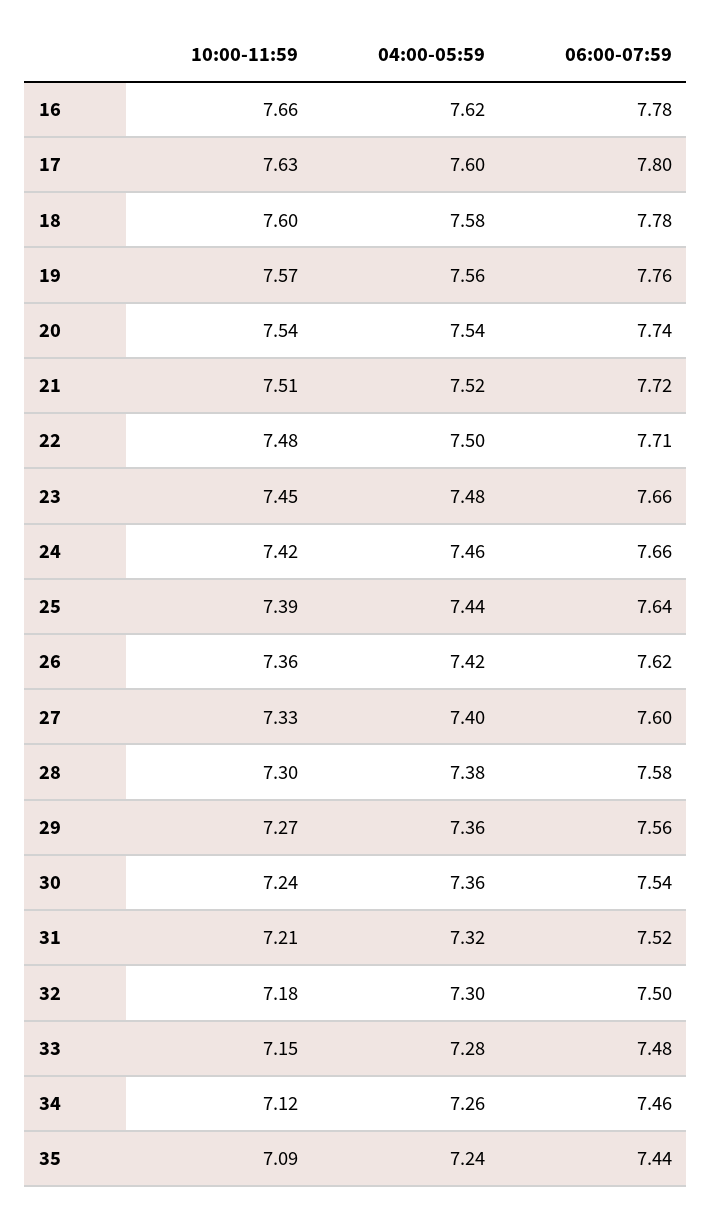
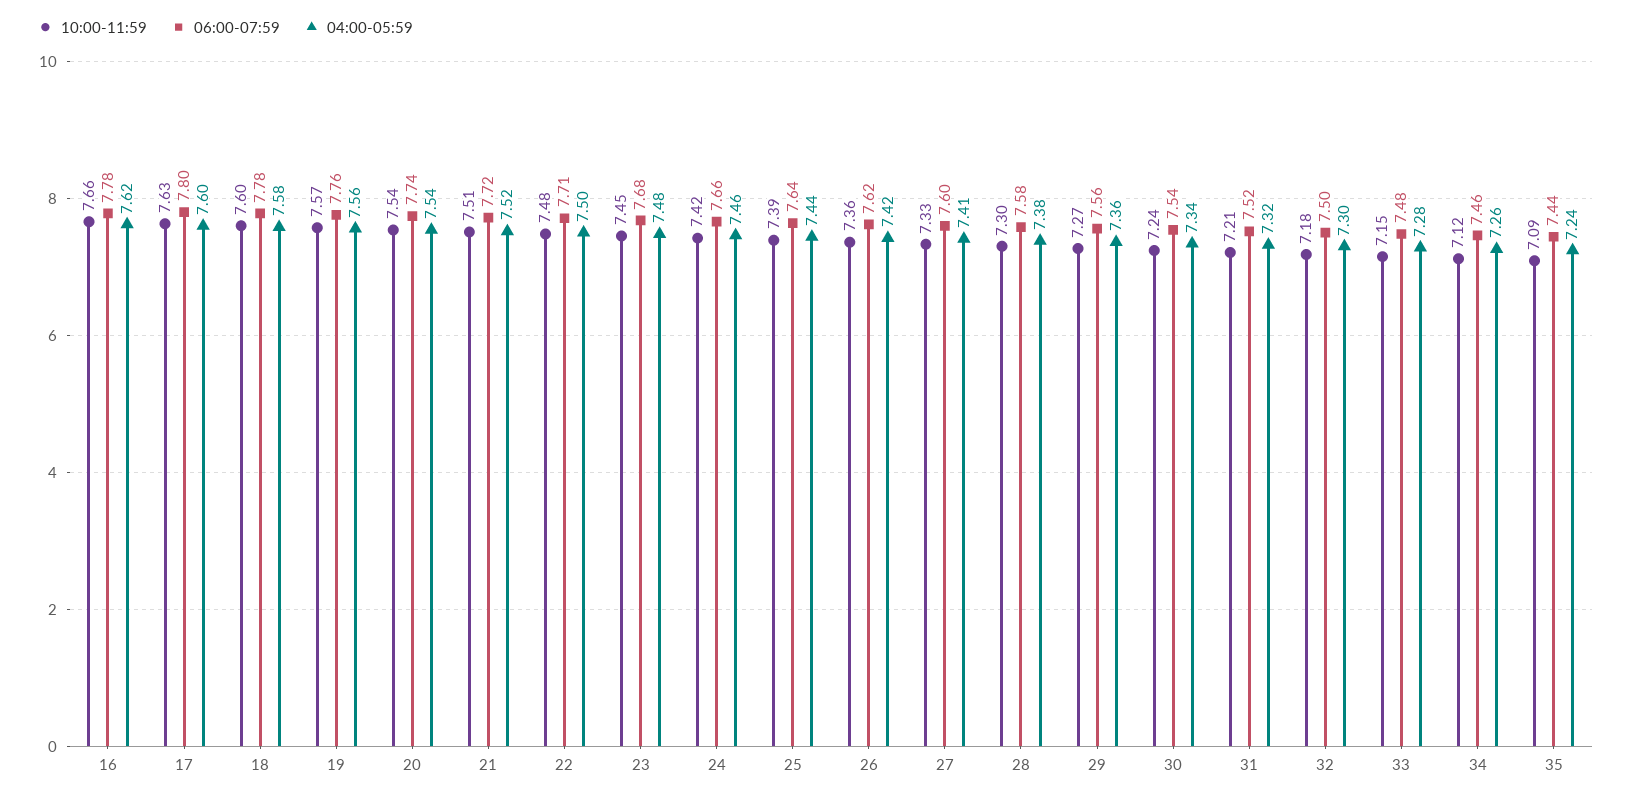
  {
    "10:00-11:59": {
      "16": 7.66,
      "17": 7.63,
      "18": 7.6,
      "19": 7.57,
      "20": 7.54,
      "21": 7.51,
      "22": 7.48,
      "23": 7.45,
      "24": 7.42,
      "25": 7.39,
      "26": 7.36,
      "27": 7.33,
      "28": 7.3,
      "29": 7.27,
      "30": 7.24,
      "31": 7.21,
      "32": 7.18,
      "33": 7.15,
      "34": 7.12,
      "35": 7.09
    },
    "04:00-05:59": {
      "16": 7.62,
      "17": 7.6,
      "18": 7.58,
      "19": 7.56,
      "20": 7.54,
      "21": 7.52,
      "22": 7.5,
      "23": 7.48,
      "24": 7.46,
      "25": 7.44,
      "26": 7.42,
-     "27": 7.4,
+     "27": 7.41,
      "28": 7.38,
      "29": 7.36,
-     "30": 7.36,
+     "30": 7.34,
      "31": 7.32,
      "32": 7.3,
      "33": 7.28,
      "34": 7.26,
      "35": 7.24
    },
    "06:00-07:59": {
      "16": 7.78,
      "17": 7.8,
      "18": 7.78,
      "19": 7.76,
      "20": 7.74,
      "21": 7.72,
      "22": 7.71,
-     "23": 7.66,
+     "23": 7.68,
      "24": 7.66,
      "25": 7.64,
      "26": 7.62,
      "27": 7.6,
      "28": 7.58,
      "29": 7.56,
      "30": 7.54,
      "31": 7.52,
      "32": 7.5,
      "33": 7.48,
      "34": 7.46,
      "35": 7.44
    }
  }

